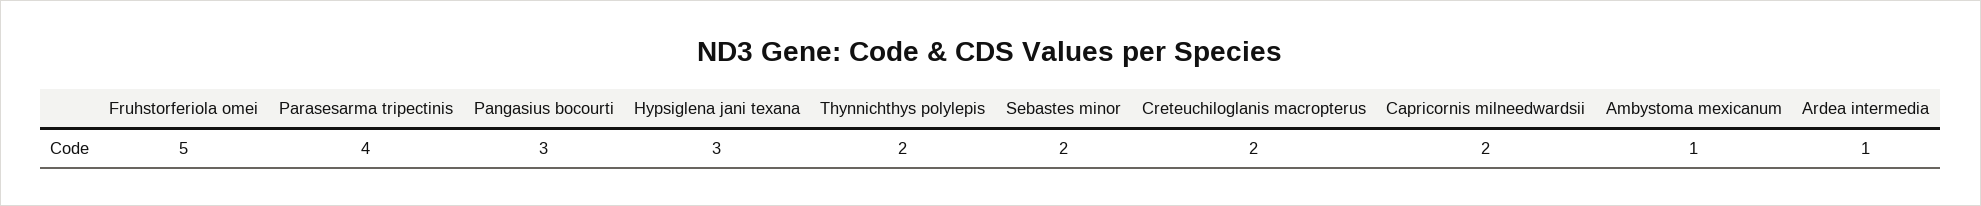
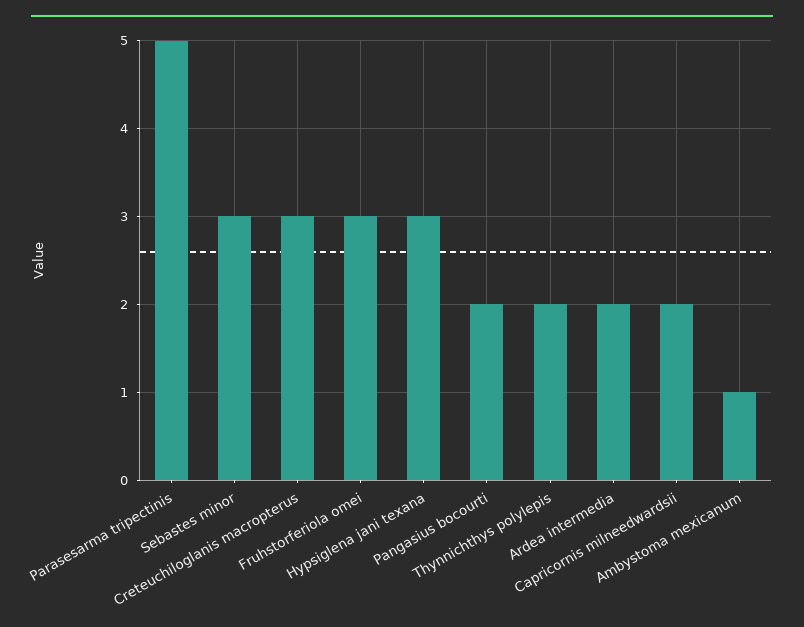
  {
-   "Fruhstorferiola omei": 5,
+   "Fruhstorferiola omei": 3,
-   "Parasesarma tripectinis": 4,
+   "Parasesarma tripectinis": 5,
-   "Pangasius bocourti": 3,
+   "Pangasius bocourti": 2,
    "Hypsiglena jani texana": 3,
    "Thynnichthys polylepis": 2,
-   "Sebastes minor": 2,
+   "Sebastes minor": 3,
-   "Creteuchiloglanis macropterus": 2,
+   "Creteuchiloglanis macropterus": 3,
    "Capricornis milneedwardsii": 2,
    "Ambystoma mexicanum": 1,
-   "Ardea intermedia": 1
+   "Ardea intermedia": 2
  }

